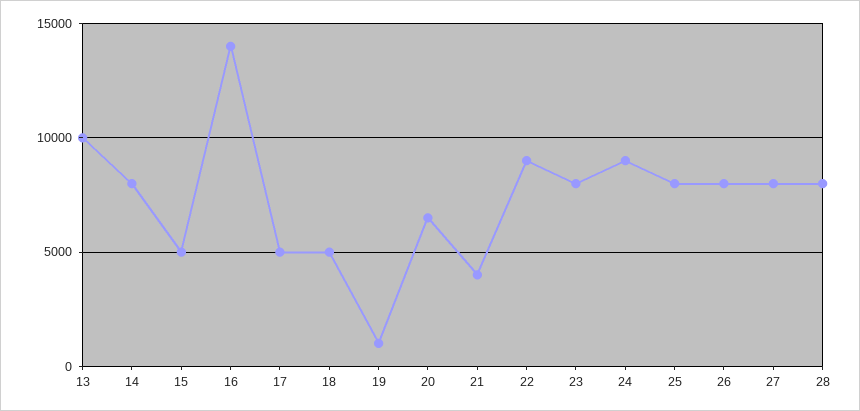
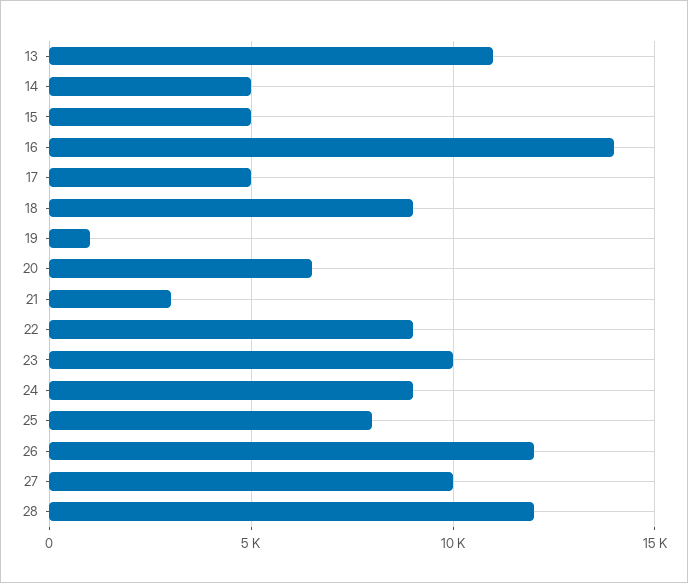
  {
-   "13": 10000,
+   "13": 11000,
-   "14": 8000,
+   "14": 5000,
    "15": 5000,
    "16": 14000,
    "17": 5000,
-   "18": 5000,
+   "18": 9000,
    "19": 1000,
    "20": 6500,
-   "21": 4000,
+   "21": 3000,
    "22": 9000,
-   "23": 8000,
+   "23": 10000,
    "24": 9000,
    "25": 8000,
-   "26": 8000,
+   "26": 12000,
-   "27": 8000,
+   "27": 10000,
-   "28": 8000
+   "28": 12000
  }

